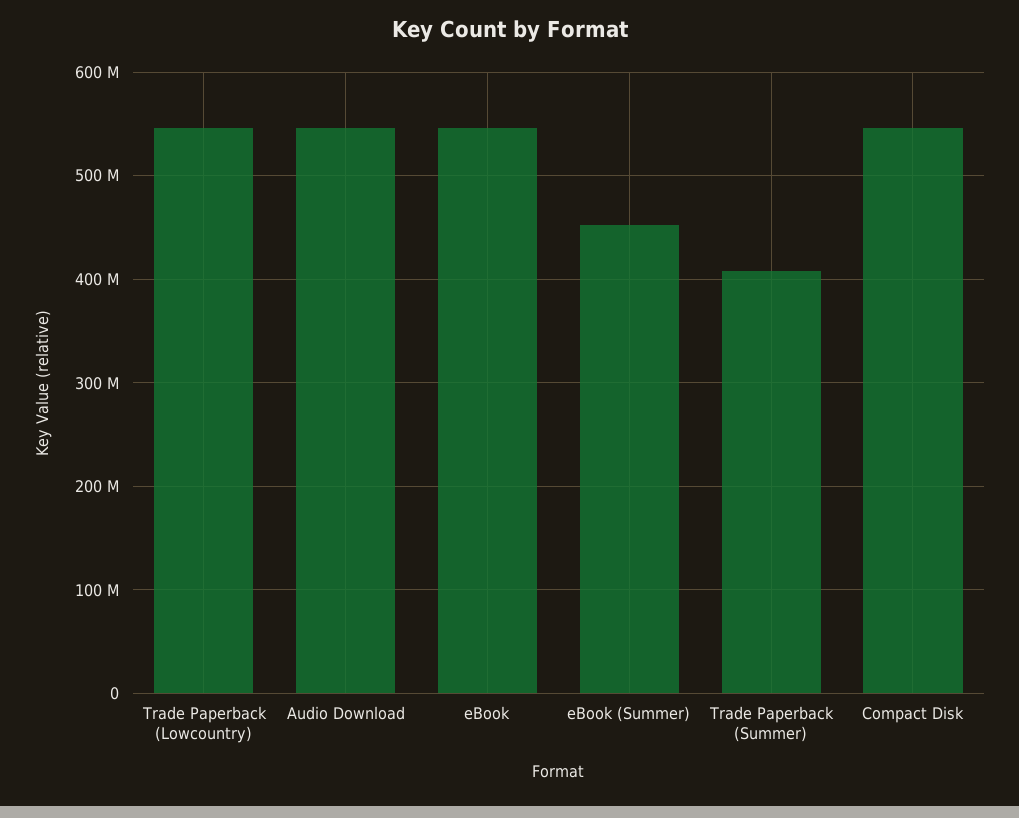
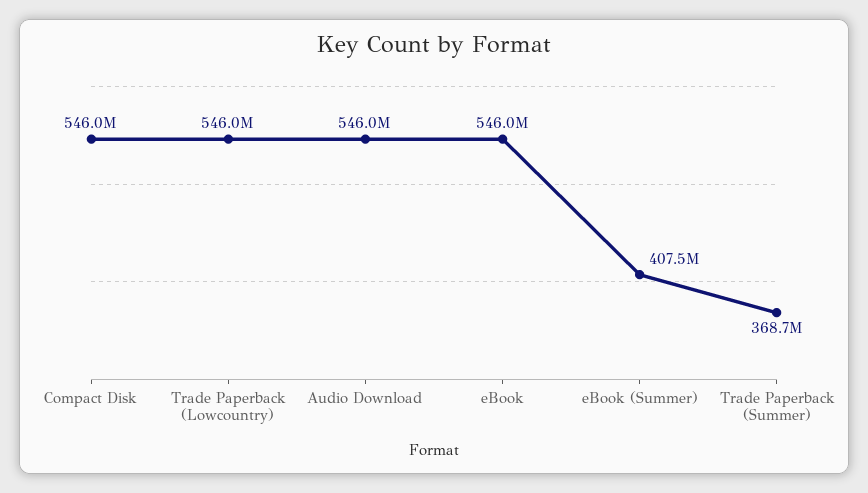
  {
    "Trade Paperback (Lowcountry)": 546000000,
    "Audio Download": 546000000,
    "eBook": 546000000,
-   "eBook (Summer)": 450000000,
+   "eBook (Summer)": 407500000,
-   "Trade Paperback (Summer)": 410000000,
+   "Trade Paperback (Summer)": 368700000,
    "Compact Disk": 546000000
  }

